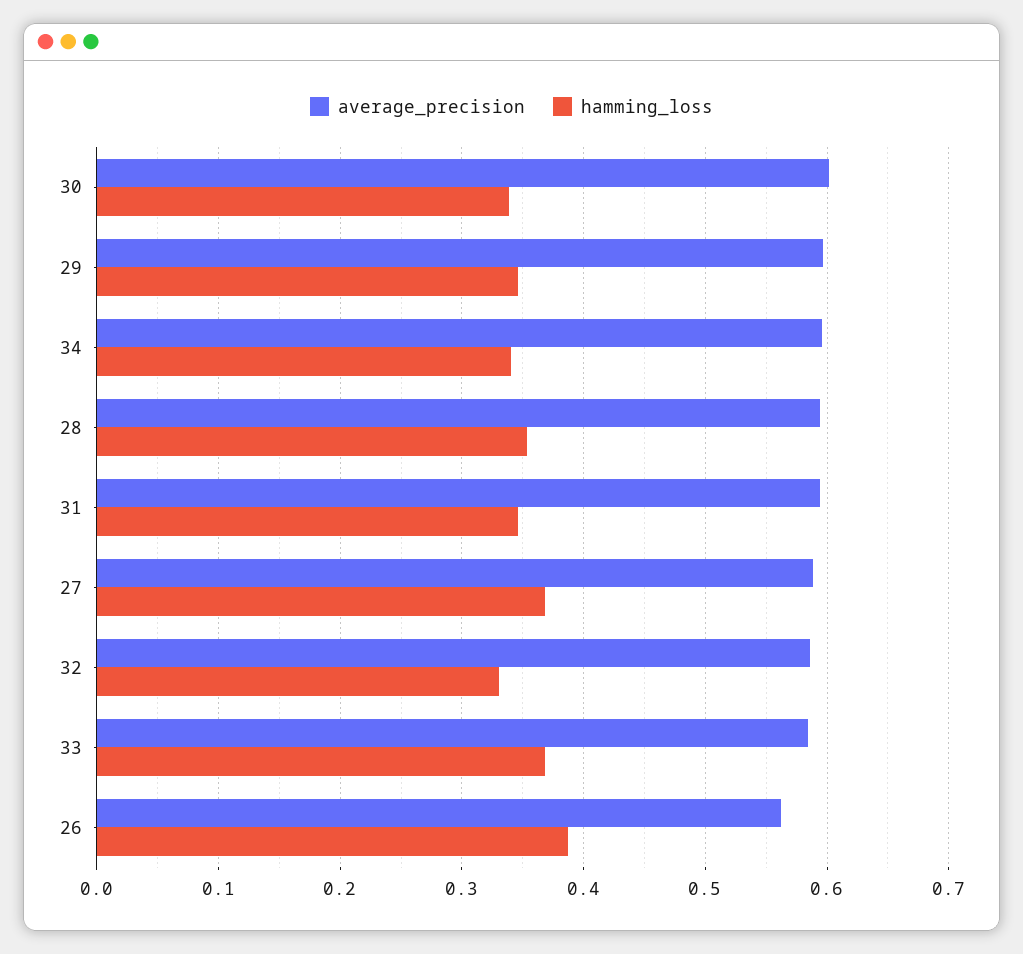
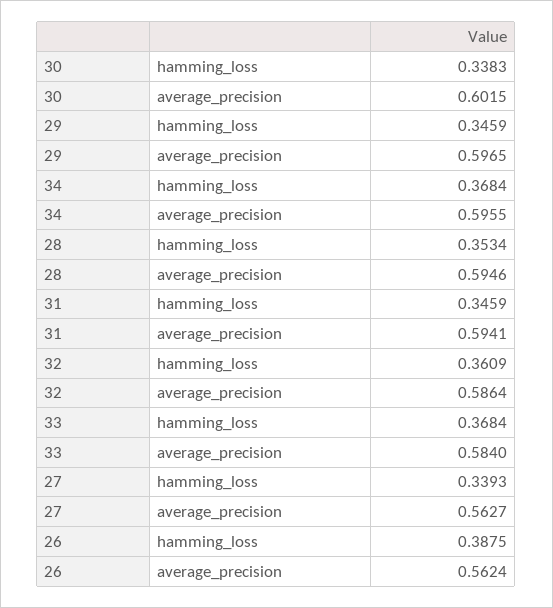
  {
    "average_precision": {
      "30": 0.6015,
      "29": 0.5965,
      "34": 0.5955,
      "28": 0.5946,
      "31": 0.5941,
-     "27": 0.59,
+     "27": 0.5627,
      "32": 0.5864,
      "33": 0.584,
      "26": 0.5624
    },
    "hamming_loss": {
      "30": 0.3383,
      "29": 0.3459,
-     "34": 0.34,
+     "34": 0.3684,
      "28": 0.3534,
      "31": 0.3459,
-     "27": 0.37,
+     "27": 0.3393,
-     "32": 0.33,
+     "32": 0.3609,
      "33": 0.3684,
      "26": 0.3875
    }
  }

